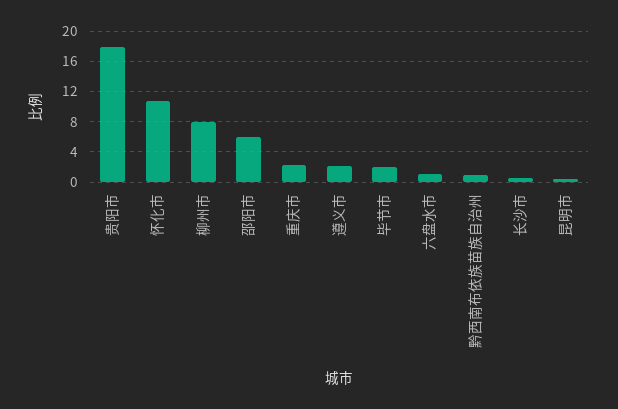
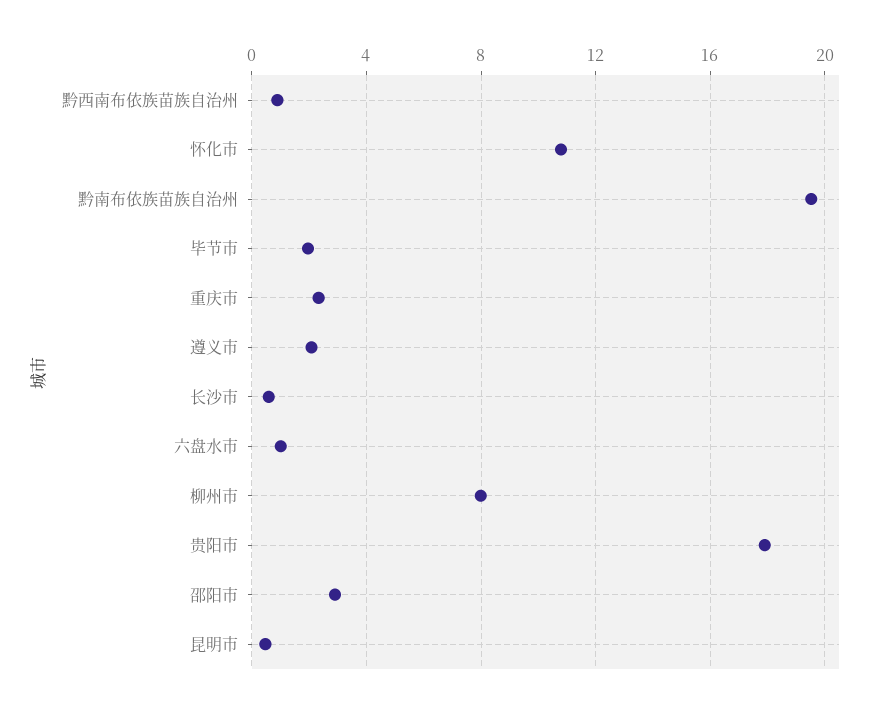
  {
    "贵阳市": 18,
    "怀化市": 11,
    "柳州市": 8,
-   "邵阳市": 6,
+   "邵阳市": 3,
    "重庆市": 2.5,
    "遵义市": 2,
    "毕节市": 2,
    "六盘水市": 1,
    "黔西南布依族苗族自治州": 1,
    "长沙市": 0.5,
-   "昆明市": 0.5
+   "昆明市": 0.5,
+   "黔南布依族苗族自治州": 19.5
  }

